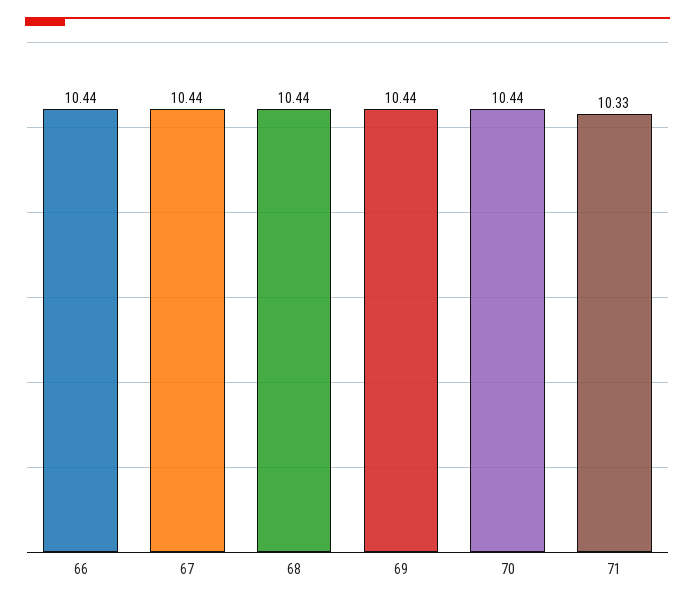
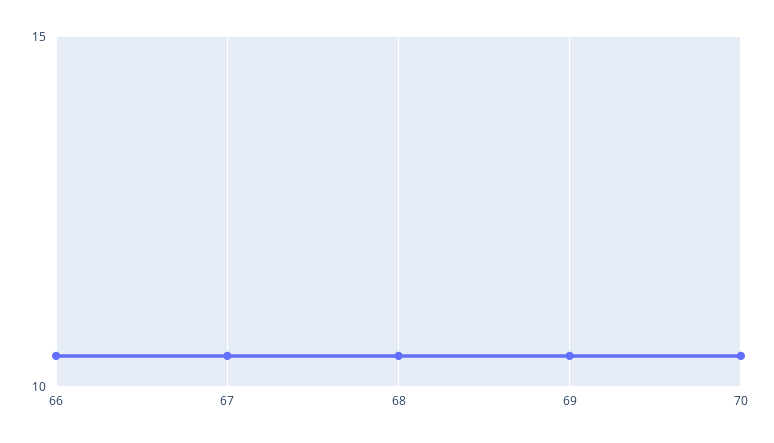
  {
    "66": 10.44,
    "67": 10.44,
    "68": 10.44,
    "69": 10.44,
-   "70": 10.44,
+   "70": 10.44
-   "71": 10.33
  }

